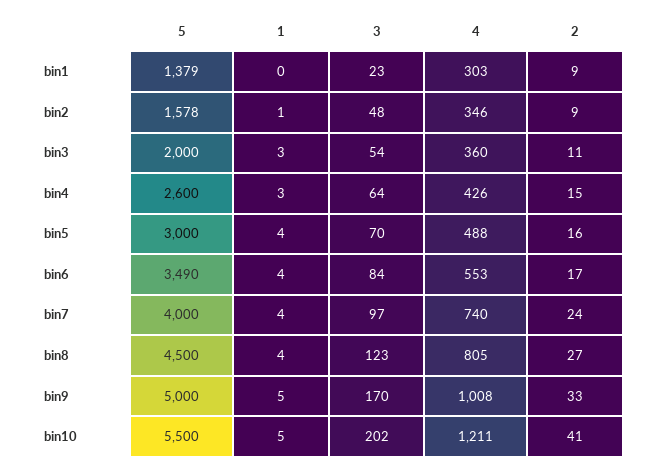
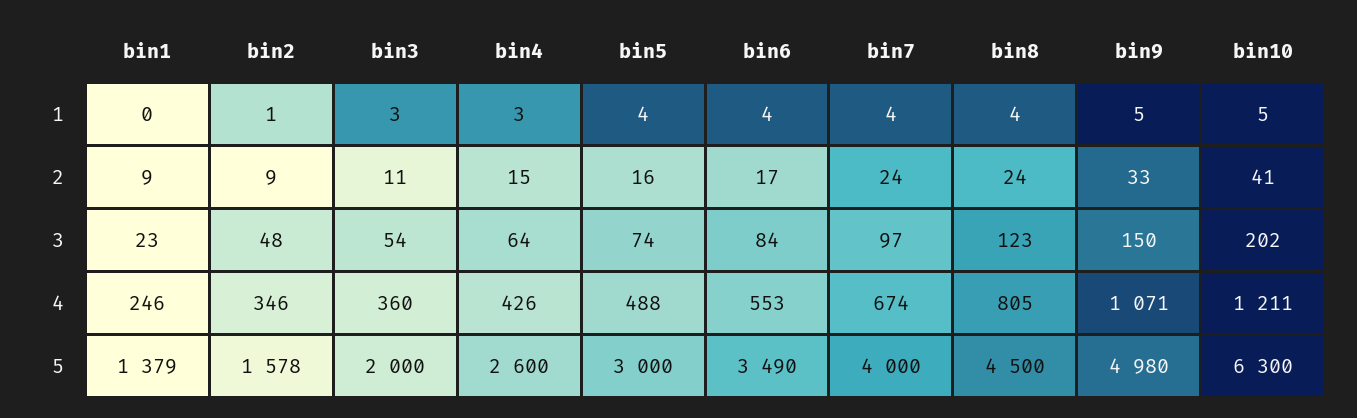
  {
    "5": {
      "bin1": 1379,
      "bin2": 1578,
      "bin3": 2000,
      "bin4": 2600,
      "bin5": 3000,
      "bin6": 3490,
      "bin7": 4000,
      "bin8": 4500,
-     "bin9": 5000,
+     "bin9": 4980,
-     "bin10": 5500
+     "bin10": 6300
    },
    "1": {
      "bin1": 0,
      "bin2": 1,
      "bin3": 3,
      "bin4": 3,
      "bin5": 4,
      "bin6": 4,
      "bin7": 4,
      "bin8": 4,
      "bin9": 5,
      "bin10": 5
    },
    "3": {
      "bin1": 23,
      "bin2": 48,
      "bin3": 54,
      "bin4": 64,
-     "bin5": 70,
+     "bin5": 74,
      "bin6": 84,
      "bin7": 97,
      "bin8": 123,
-     "bin9": 170,
+     "bin9": 150,
      "bin10": 202
    },
    "4": {
-     "bin1": 303,
+     "bin1": 246,
      "bin2": 346,
      "bin3": 360,
      "bin4": 426,
      "bin5": 488,
      "bin6": 553,
-     "bin7": 740,
+     "bin7": 674,
      "bin8": 805,
-     "bin9": 1008,
+     "bin9": 1071,
      "bin10": 1211
    },
    "2": {
      "bin1": 9,
      "bin2": 9,
      "bin3": 11,
      "bin4": 15,
      "bin5": 16,
      "bin6": 17,
      "bin7": 24,
-     "bin8": 27,
+     "bin8": 24,
      "bin9": 33,
      "bin10": 41
    }
  }

